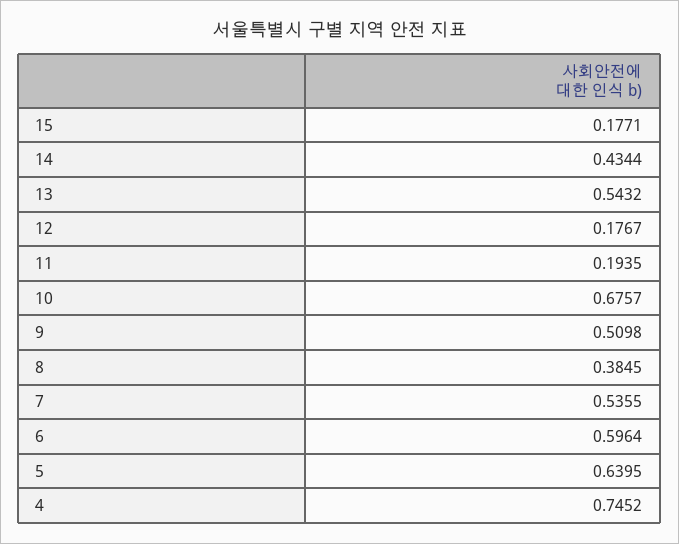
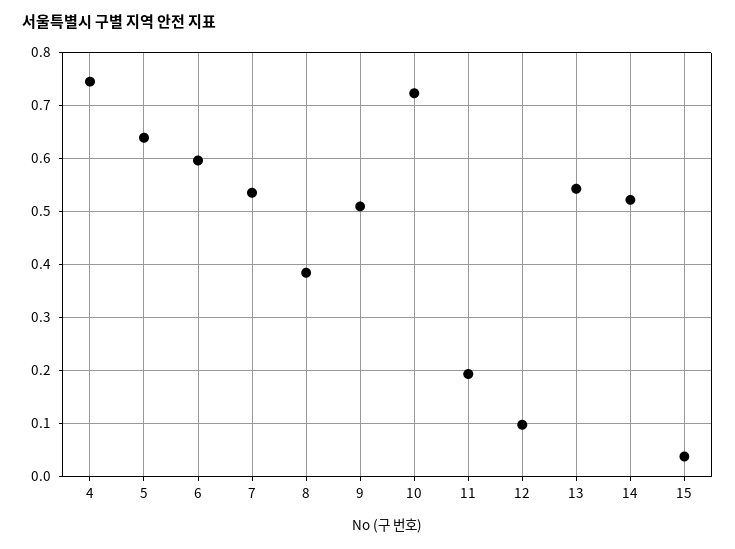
  {
-   "15": 0.1771,
+   "15": 0.04,
-   "14": 0.4344,
+   "14": 0.52,
    "13": 0.5432,
-   "12": 0.1767,
+   "12": 0.1,
    "11": 0.1935,
-   "10": 0.6757,
+   "10": 0.72,
    "9": 0.5098,
    "8": 0.3845,
    "7": 0.5355,
    "6": 0.5964,
    "5": 0.6395,
    "4": 0.7452
  }

